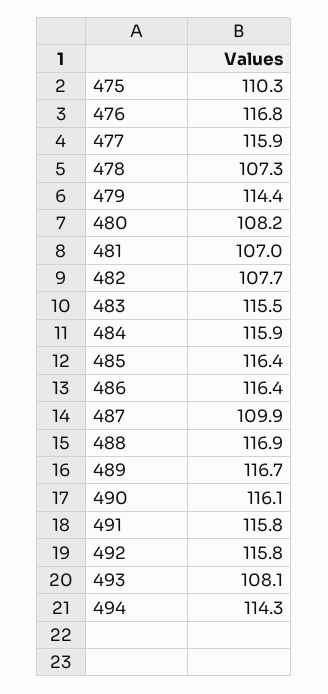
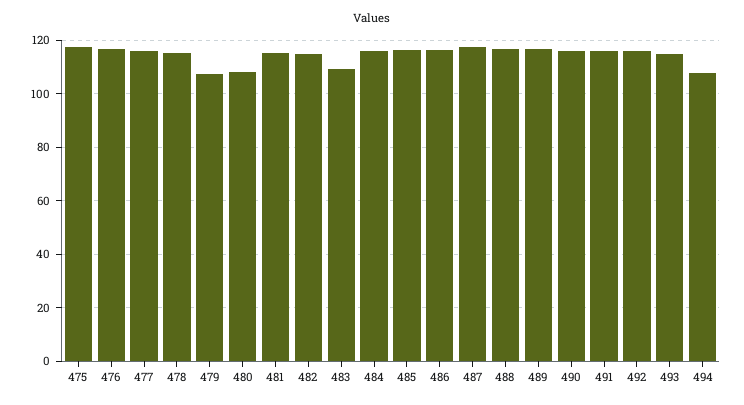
  {
-   "475": 110.3,
+   "475": 117.5,
    "476": 116.8,
    "477": 115.9,
-   "478": 107.3,
+   "478": 115,
-   "479": 114.4,
+   "479": 107.5,
    "480": 108.2,
-   "481": 107,
+   "481": 115,
-   "482": 107.7,
+   "482": 115,
-   "483": 115.5,
+   "483": 110,
    "484": 115.9,
    "485": 116.4,
    "486": 116.4,
-   "487": 109.9,
+   "487": 117.5,
    "488": 116.9,
    "489": 116.7,
    "490": 116.1,
    "491": 115.8,
    "492": 115.8,
-   "493": 108.1,
+   "493": 115,
-   "494": 114.3
+   "494": 107.5
  }

